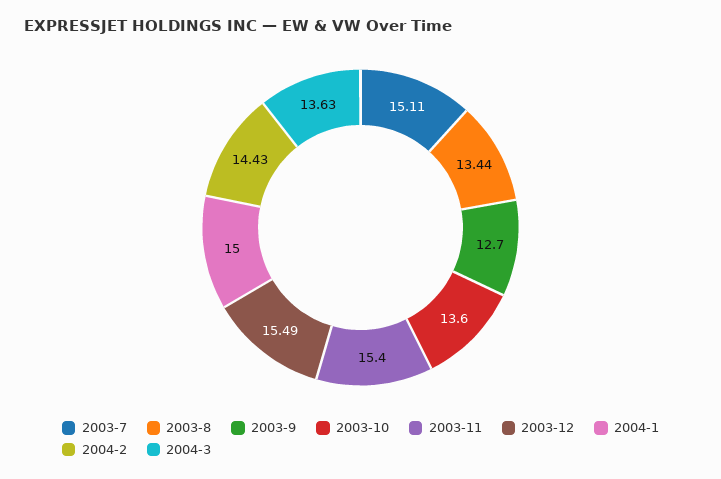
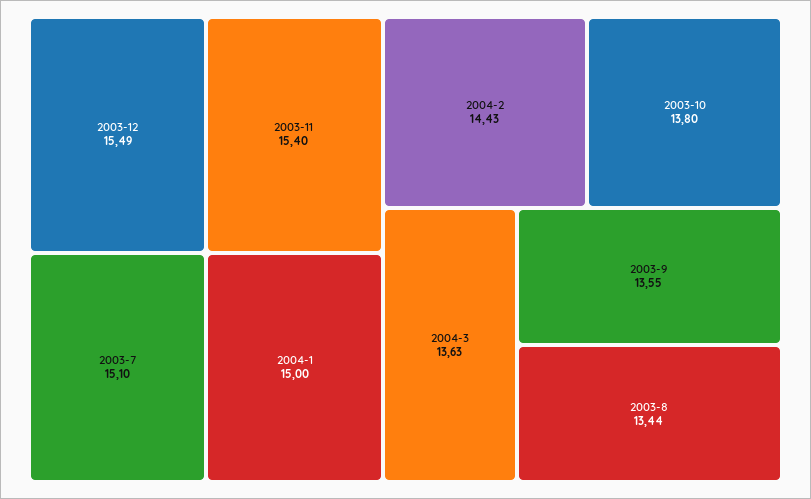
  {
-   "2003-7": 15.11,
+   "2003-7": 15.1,
    "2003-8": 13.44,
-   "2003-9": 12.7,
+   "2003-9": 13.55,
-   "2003-10": 13.6,
+   "2003-10": 13.8,
    "2003-11": 15.4,
    "2003-12": 15.49,
    "2004-1": 15,
    "2004-2": 14.43,
    "2004-3": 13.63
  }

